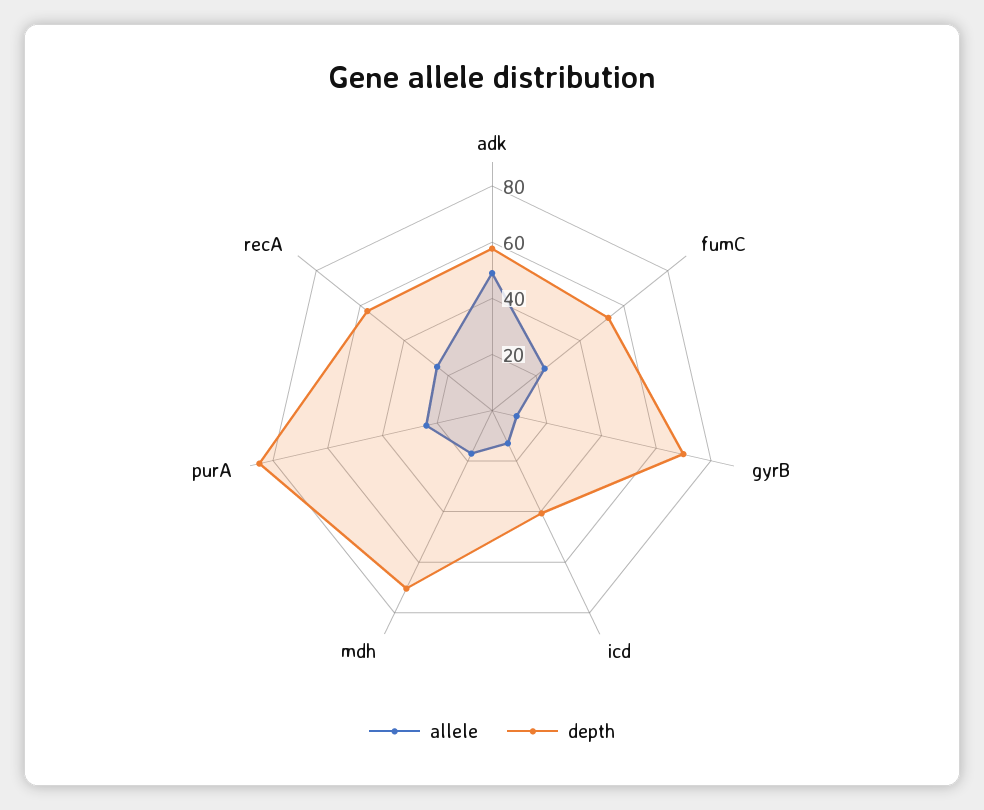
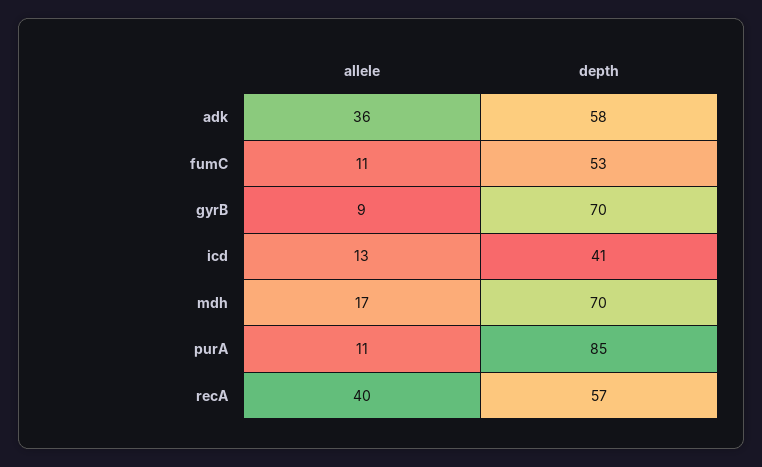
  {
    "allele": {
-     "adk": 50,
+     "adk": 36,
-     "fumC": 25,
+     "fumC": 11,
      "gyrB": 9,
      "icd": 13,
      "mdh": 17,
-     "purA": 25,
+     "purA": 11,
-     "recA": 25
+     "recA": 40
    },
    "depth": {
      "adk": 58,
      "fumC": 53,
      "gyrB": 70,
      "icd": 41,
      "mdh": 70,
      "purA": 85,
      "recA": 57
    }
  }

